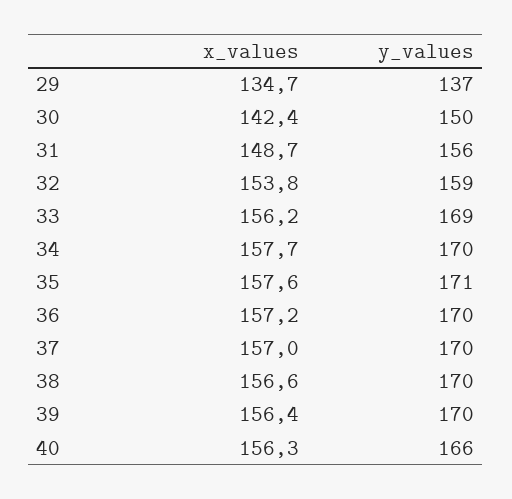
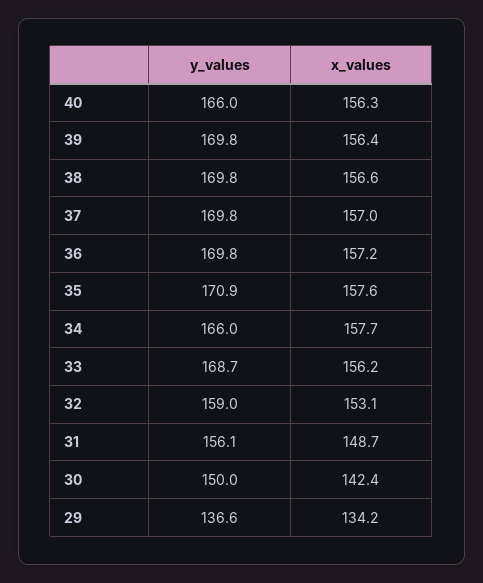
  {
    "x_values": {
-     "29": 134.7,
+     "29": 134.2,
      "30": 142.4,
      "31": 148.7,
-     "32": 153.8,
+     "32": 153.1,
      "33": 156.2,
      "34": 157.7,
      "35": 157.6,
      "36": 157.2,
      "37": 157,
      "38": 156.6,
      "39": 156.4,
      "40": 156.3
    },
    "y_values": {
      "29": 136.6,
      "30": 150,
      "31": 156.1,
      "32": 159,
      "33": 168.7,
-     "34": 170,
+     "34": 166,
      "35": 170.9,
      "36": 169.8,
      "37": 169.8,
      "38": 169.8,
      "39": 169.8,
      "40": 166
    }
  }

